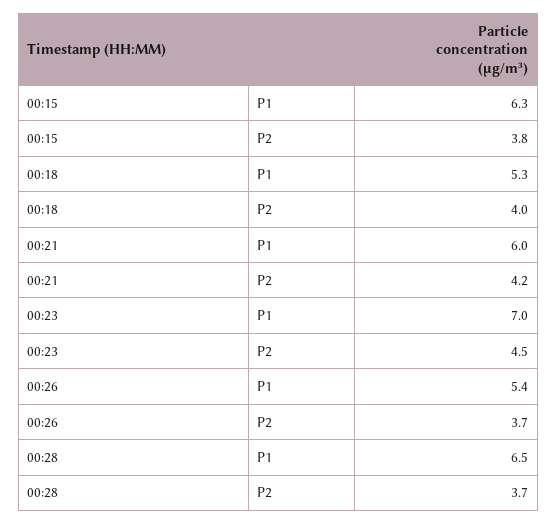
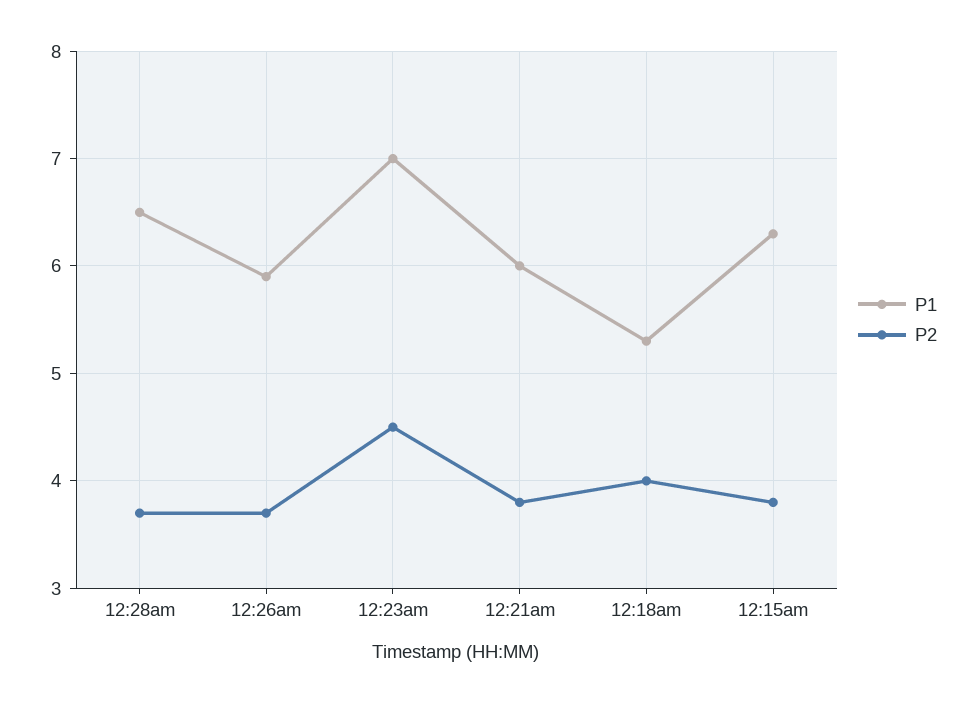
  {
    "P1": {
      "00:15": 6.3,
      "00:18": 5.3,
      "00:21": 6,
      "00:23": 7,
-     "00:26": 5.4,
+     "00:26": 5.9,
      "00:28": 6.5
    },
    "P2": {
      "00:15": 3.8,
      "00:18": 4,
-     "00:21": 4.2,
+     "00:21": 3.8,
      "00:23": 4.5,
      "00:26": 3.7,
      "00:28": 3.7
    }
  }

